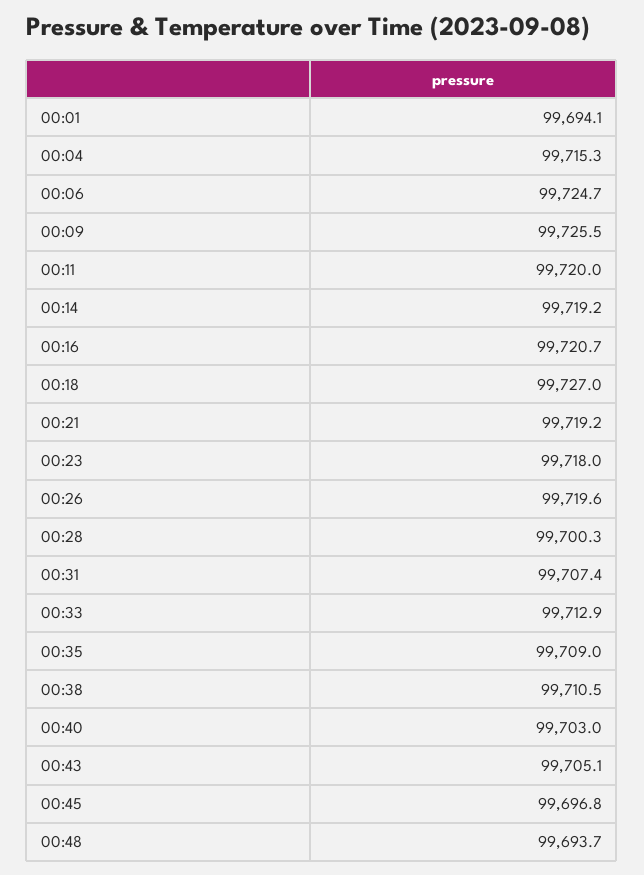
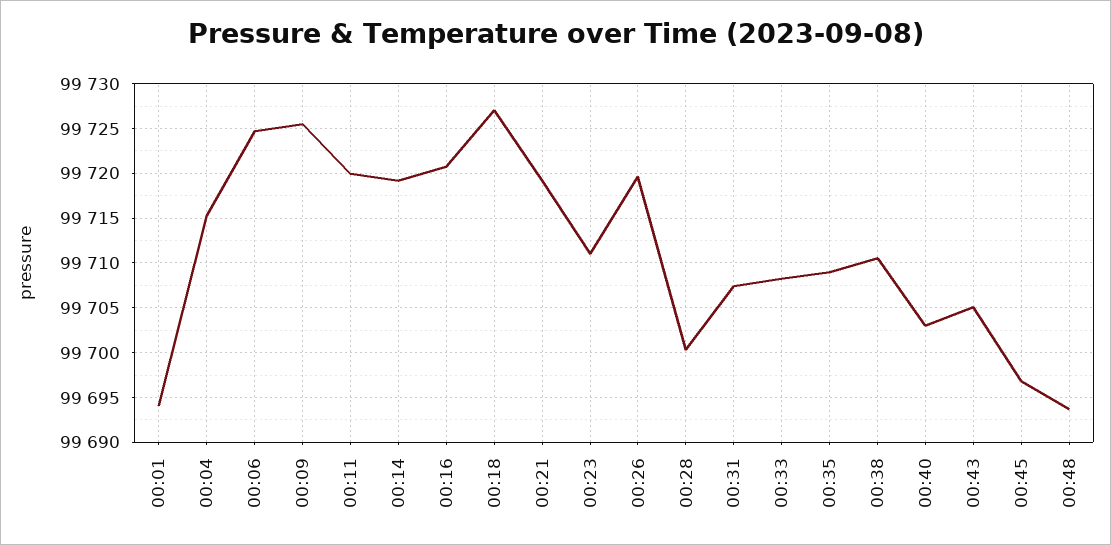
  {
    "00:01": 99694.1,
    "00:04": 99715.3,
    "00:06": 99724.7,
    "00:09": 99725.5,
    "00:11": 99720,
    "00:14": 99719.2,
    "00:16": 99720.7,
    "00:18": 99727,
    "00:21": 99719.2,
-   "00:23": 99718,
+   "00:23": 99711,
    "00:26": 99719.6,
    "00:28": 99700.3,
    "00:31": 99707.4,
-   "00:33": 99712.9,
+   "00:33": 99708,
    "00:35": 99709,
    "00:38": 99710.5,
    "00:40": 99703,
    "00:43": 99705.1,
    "00:45": 99696.8,
    "00:48": 99693.7
  }

